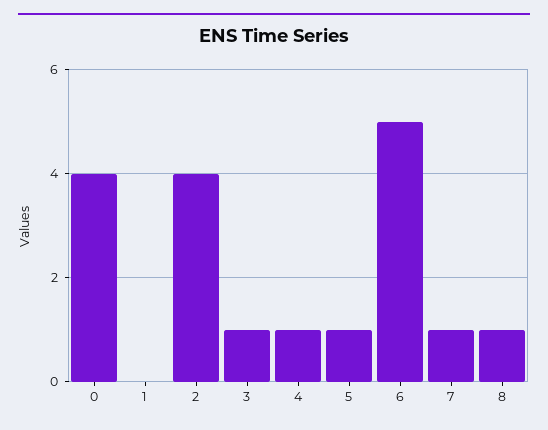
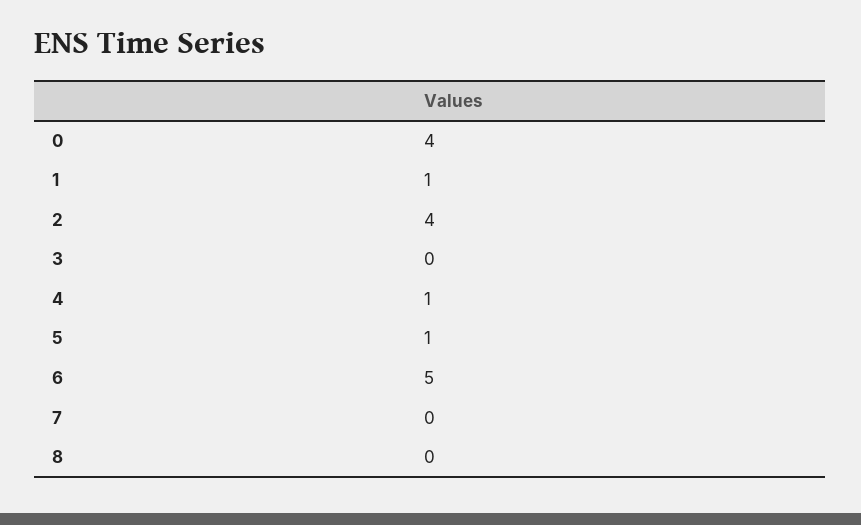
  {
    "0": 4,
-   "1": 0,
+   "1": 1,
    "2": 4,
-   "3": 1,
+   "3": 0,
    "4": 1,
    "5": 1,
    "6": 5,
-   "7": 1,
+   "7": 0,
-   "8": 1
+   "8": 0
  }

